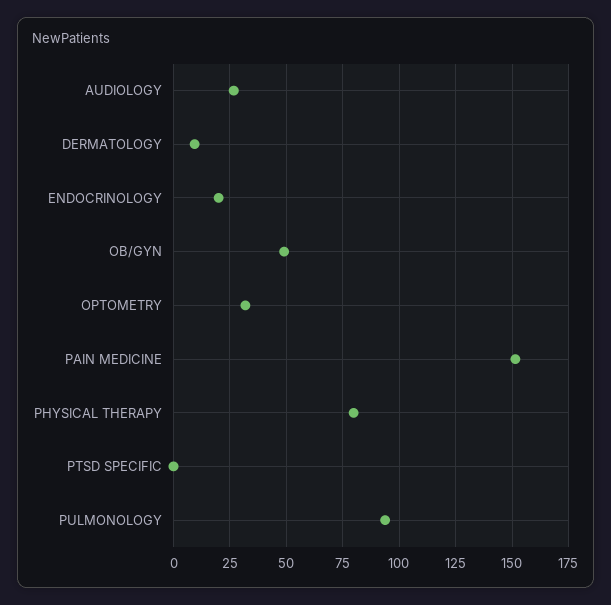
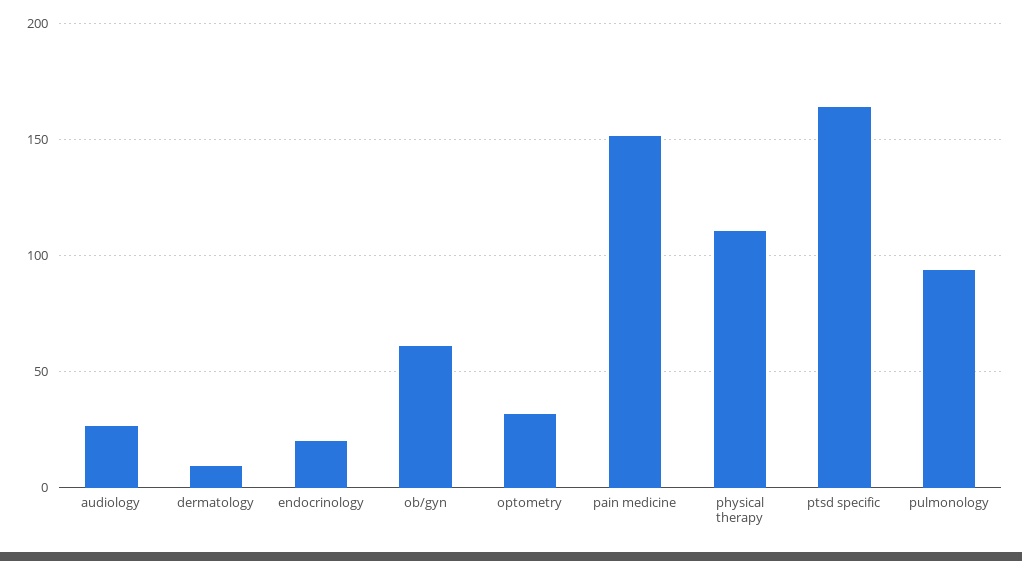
  {
    "AUDIOLOGY": 25,
    "DERMATOLOGY": 10,
    "ENDOCRINOLOGY": 20,
-   "OB/GYN": 50,
+   "OB/GYN": 60,
    "OPTOMETRY": 30,
    "PAIN MEDICINE": 150,
-   "PHYSICAL THERAPY": 80,
+   "PHYSICAL THERAPY": 110,
-   "PTSD SPECIFIC": 0,
+   "PTSD SPECIFIC": 165,
    "PULMONOLOGY": 95
  }

